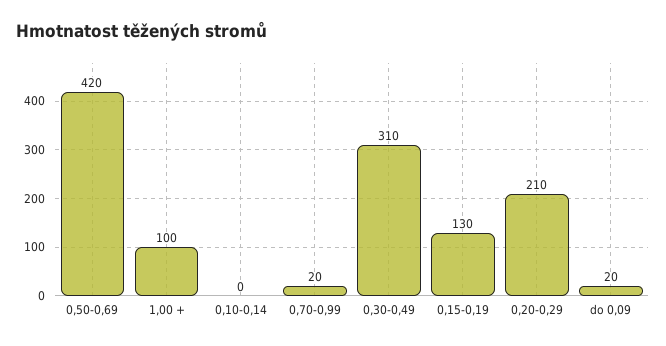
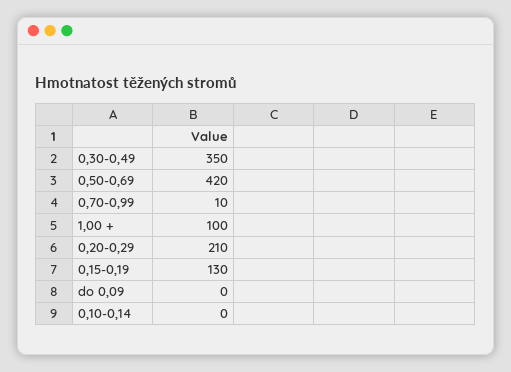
  {
    "0,50-0,69": 420,
    "1,00 +": 100,
    "0,10-0,14": 0,
-   "0,70-0,99": 20,
+   "0,70-0,99": 10,
-   "0,30-0,49": 310,
+   "0,30-0,49": 350,
    "0,15-0,19": 130,
    "0,20-0,29": 210,
-   "do 0,09": 20
+   "do 0,09": 0
  }

